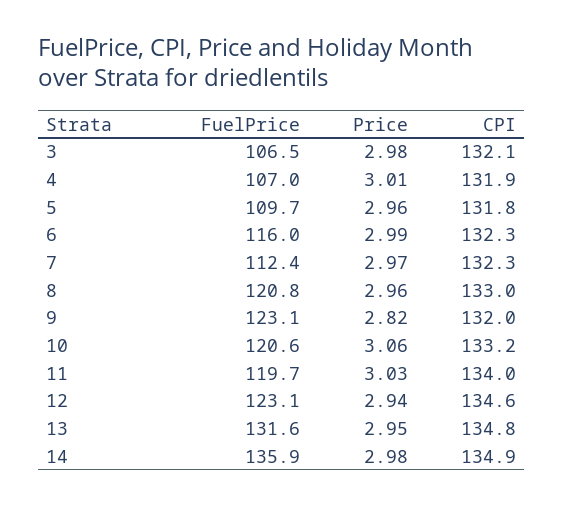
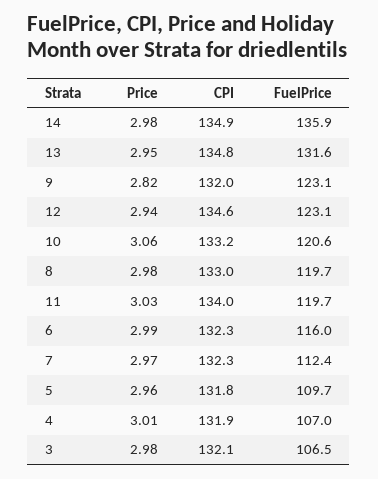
  {
    "FuelPrice": {
      "3": 106.5,
      "4": 107,
      "5": 109.7,
      "6": 116,
      "7": 112.4,
-     "8": 120.8,
+     "8": 119.7,
      "9": 123.1,
      "10": 120.6,
      "11": 119.7,
      "12": 123.1,
      "13": 131.6,
      "14": 135.9
    },
    "Price": {
      "3": 2.98,
      "4": 3.01,
      "5": 2.96,
      "6": 2.99,
      "7": 2.97,
-     "8": 2.96,
+     "8": 2.98,
      "9": 2.82,
      "10": 3.06,
      "11": 3.03,
      "12": 2.94,
      "13": 2.95,
      "14": 2.98
    },
    "CPI": {
      "3": 132.1,
      "4": 131.9,
      "5": 131.8,
      "6": 132.3,
      "7": 132.3,
      "8": 133,
      "9": 132,
      "10": 133.2,
      "11": 134,
      "12": 134.6,
      "13": 134.8,
      "14": 134.9
    }
  }

